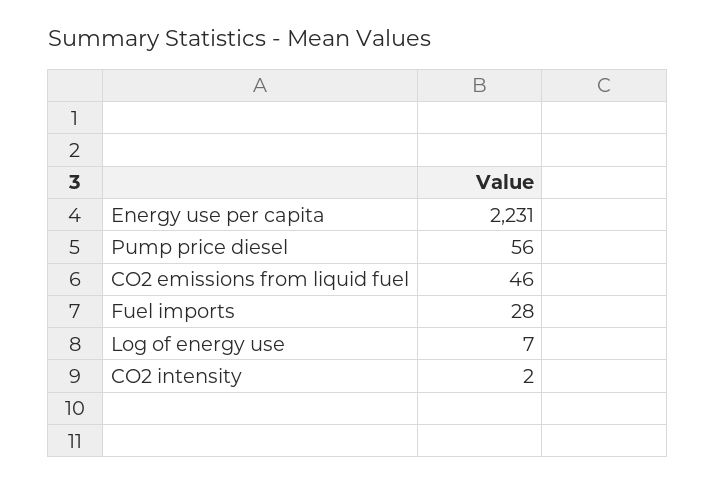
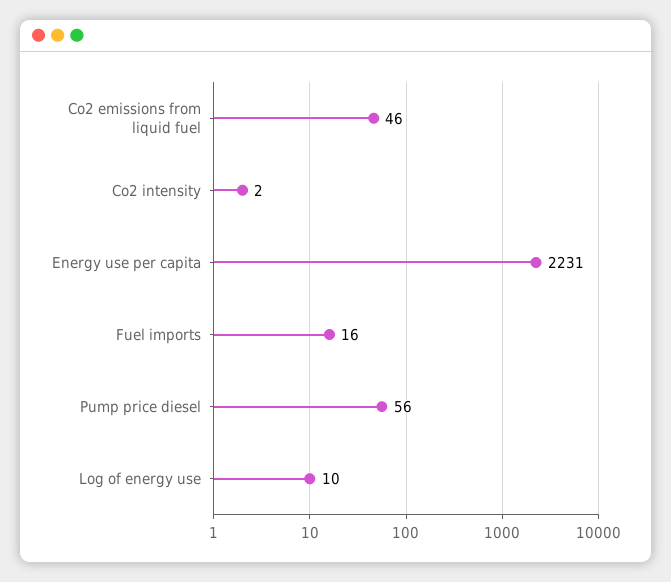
  {
    "Energy use per capita": 2231,
    "Pump price diesel": 56,
    "CO2 emissions from liquid fuel": 46,
-   "Fuel imports": 28,
+   "Fuel imports": 16,
-   "Log of energy use": 7,
+   "Log of energy use": 10,
    "CO2 intensity": 2
  }

